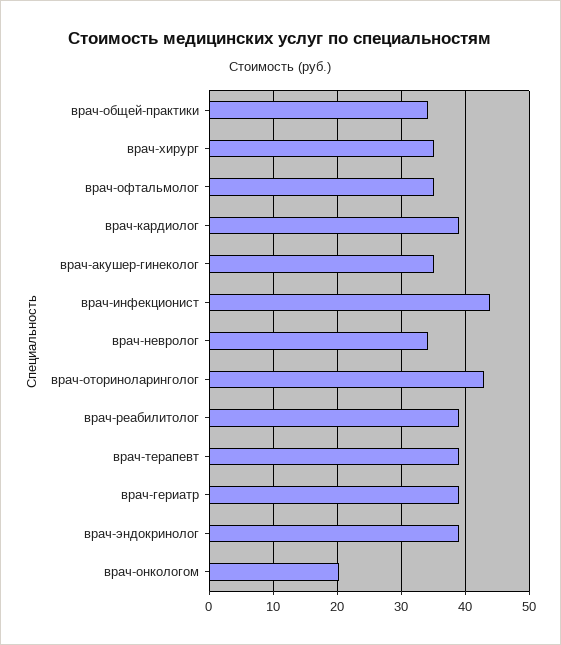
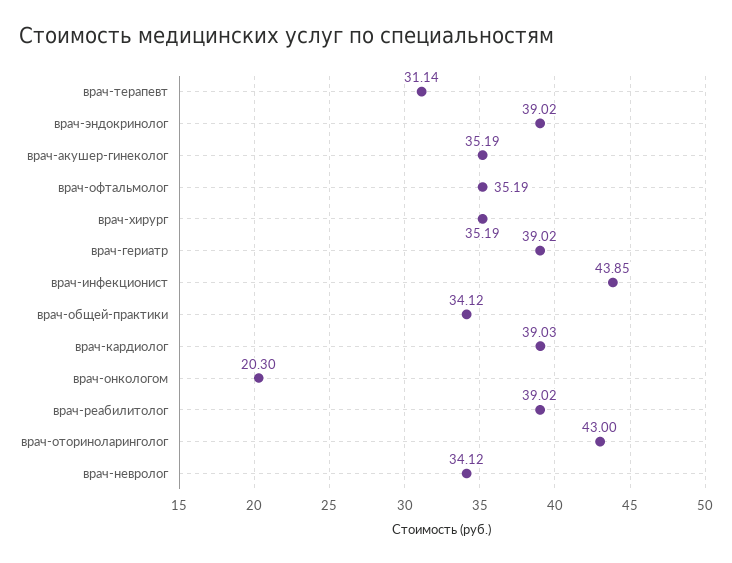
  {
    "врач-общей-практики": 34.12,
    "врач-хирург": 35.19,
    "врач-офтальмолог": 35.19,
    "врач-кардиолог": 39.03,
    "врач-акушер-гинеколог": 35.19,
    "врач-инфекционист": 43.85,
    "врач-невролог": 34.12,
    "врач-оториноларинголог": 43,
    "врач-реабилитолог": 39.02,
-   "врач-терапевт": 39,
+   "врач-терапевт": 31.14,
    "врач-гериатр": 39.02,
    "врач-эндокринолог": 39.02,
    "врач-онкологом": 20.3
  }

